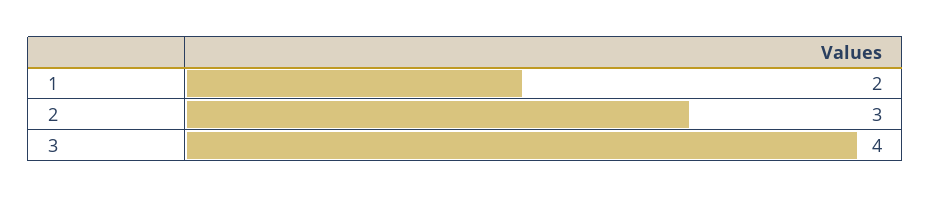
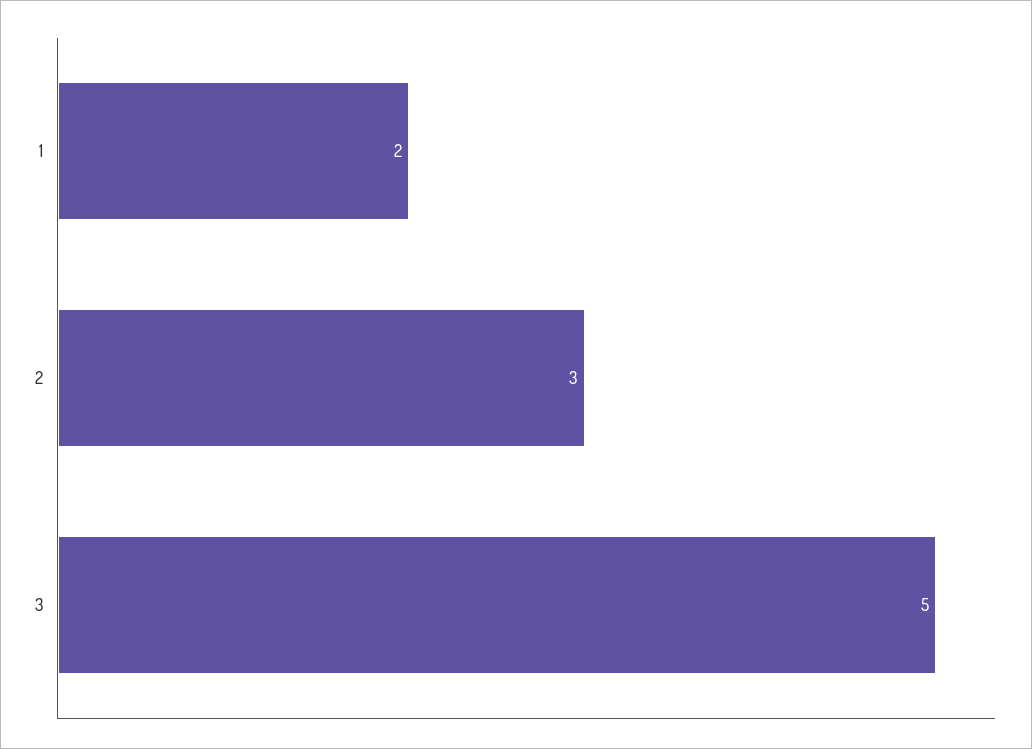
  {
    "1": 2,
    "2": 3,
-   "3": 4
+   "3": 5
  }

